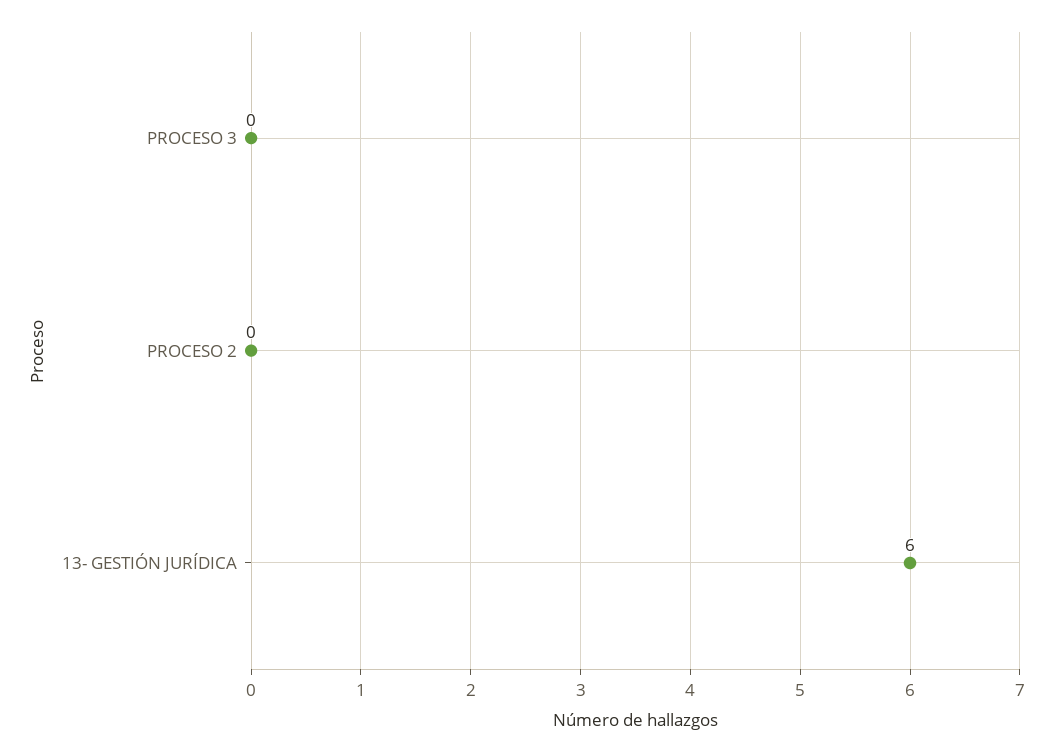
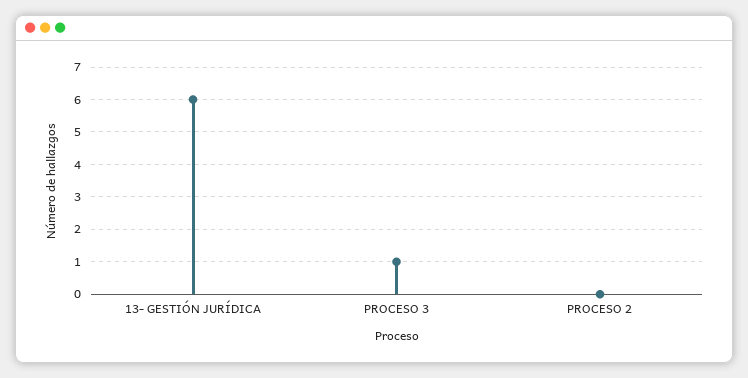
  {
-   "PROCESO 3": 0,
+   "PROCESO 3": 1,
    "PROCESO 2": 0,
    "13- GESTIÓN JURÍDICA": 6
  }

